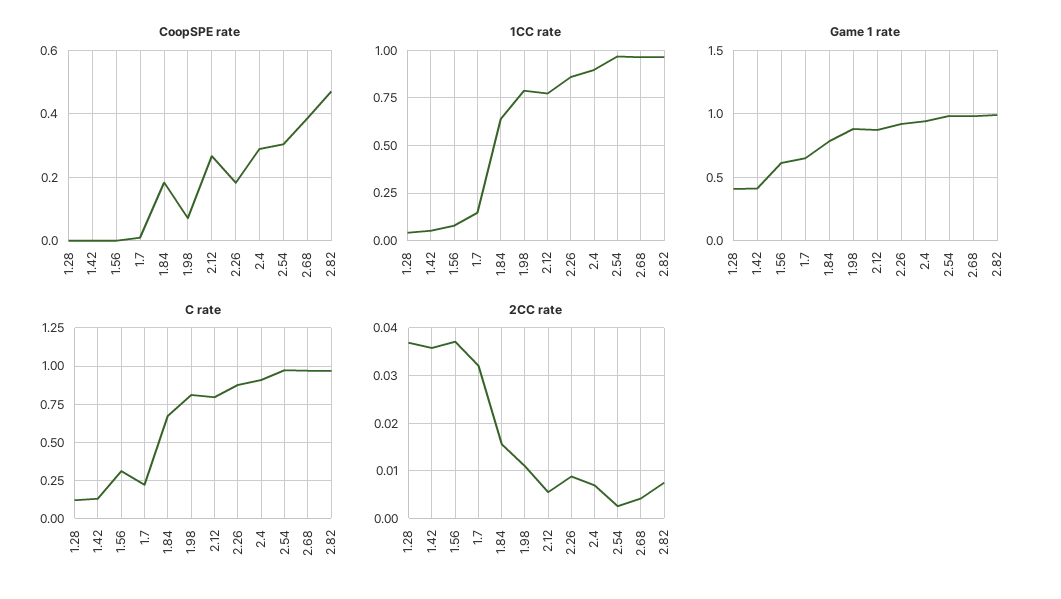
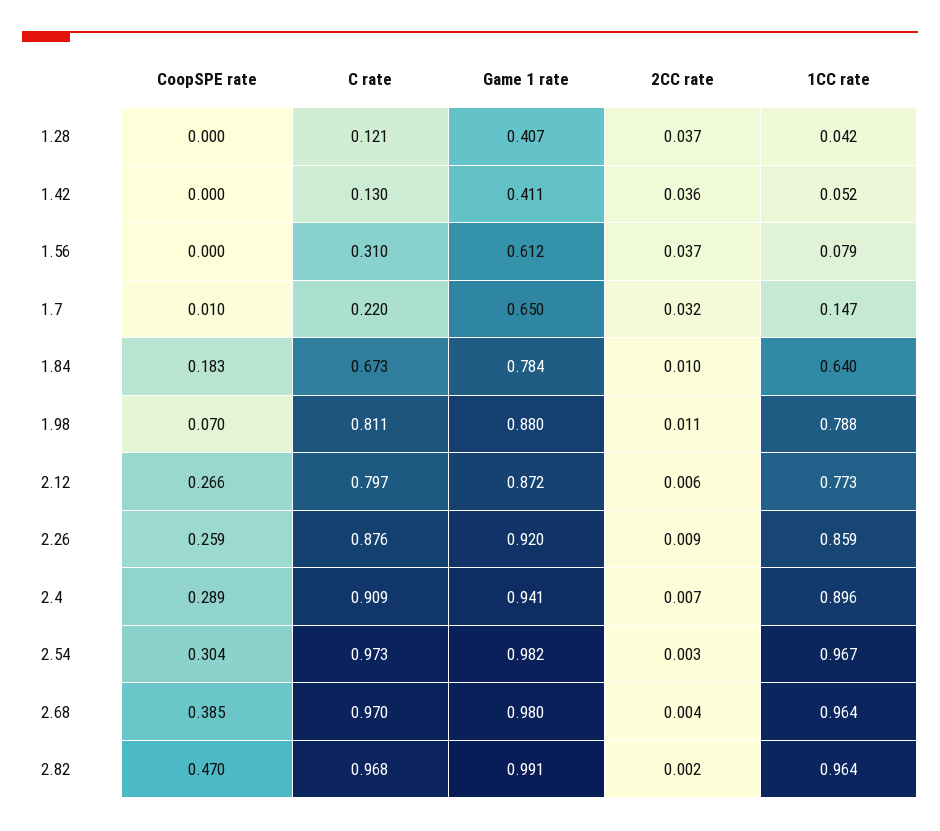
  {
    "CoopSPE rate": {
      "1.28": 0,
      "1.42": 0,
      "1.56": 0,
      "1.7": 0.01,
      "1.84": 0.183,
      "1.98": 0.07,
      "2.12": 0.266,
-     "2.26": 0.18,
+     "2.26": 0.259,
      "2.4": 0.289,
      "2.54": 0.304,
      "2.68": 0.385,
      "2.82": 0.47
    },
    "1CC rate": {
      "1.28": 0.042,
      "1.42": 0.052,
      "1.56": 0.079,
      "1.7": 0.147,
      "1.84": 0.64,
      "1.98": 0.788,
      "2.12": 0.773,
      "2.26": 0.859,
      "2.4": 0.896,
      "2.54": 0.967,
      "2.68": 0.964,
      "2.82": 0.964
    },
    "Game 1 rate": {
      "1.28": 0.407,
      "1.42": 0.411,
      "1.56": 0.612,
      "1.7": 0.65,
      "1.84": 0.784,
      "1.98": 0.88,
      "2.12": 0.872,
      "2.26": 0.92,
      "2.4": 0.941,
      "2.54": 0.982,
      "2.68": 0.98,
      "2.82": 0.991
    },
    "C rate": {
      "1.28": 0.121,
      "1.42": 0.13,
      "1.56": 0.31,
      "1.7": 0.22,
      "1.84": 0.673,
      "1.98": 0.811,
      "2.12": 0.797,
      "2.26": 0.876,
      "2.4": 0.909,
      "2.54": 0.973,
      "2.68": 0.97,
      "2.82": 0.968
    },
    "2CC rate": {
      "1.28": 0.037,
      "1.42": 0.036,
      "1.56": 0.037,
      "1.7": 0.032,
-     "1.84": 0.016,
+     "1.84": 0.01,
      "1.98": 0.011,
      "2.12": 0.006,
      "2.26": 0.009,
      "2.4": 0.007,
      "2.54": 0.003,
      "2.68": 0.004,
-     "2.82": 0.008
+     "2.82": 0.002
    }
  }

